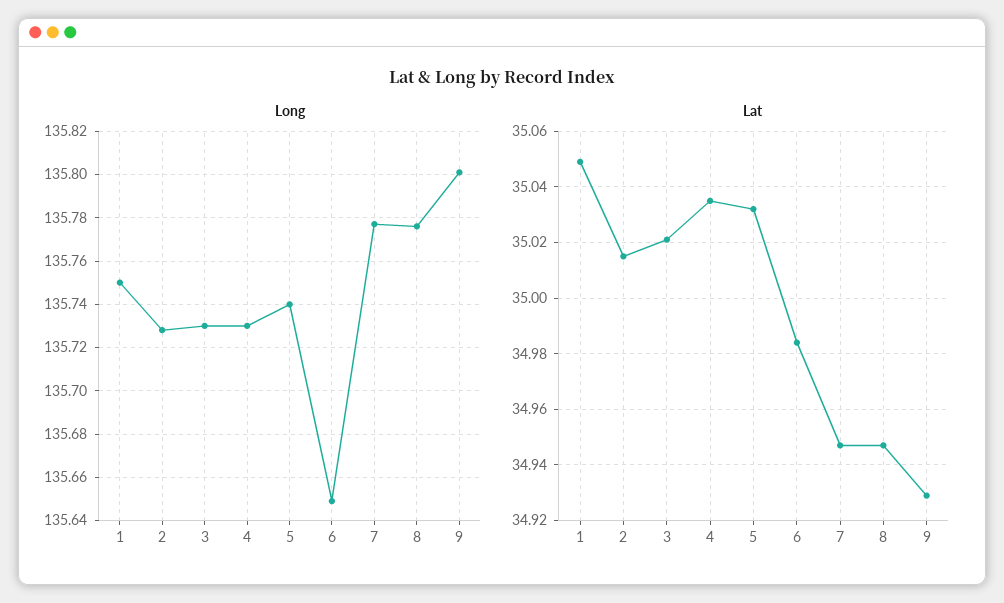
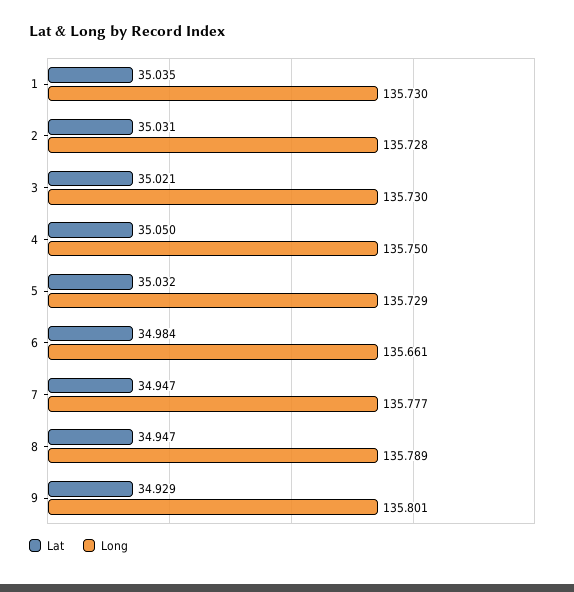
  {
    "Long": {
-     "1": 135.75,
+     "1": 135.73,
      "2": 135.728,
      "3": 135.73,
-     "4": 135.73,
+     "4": 135.75,
-     "5": 135.74,
+     "5": 135.729,
-     "6": 135.65,
+     "6": 135.661,
      "7": 135.777,
-     "8": 135.775,
+     "8": 135.789,
      "9": 135.801
    },
    "Lat": {
-     "1": 35.05,
+     "1": 35.035,
-     "2": 35.015,
+     "2": 35.031,
      "3": 35.021,
-     "4": 35.035,
+     "4": 35.05,
      "5": 35.032,
      "6": 34.984,
      "7": 34.947,
      "8": 34.947,
      "9": 34.929
    }
  }

